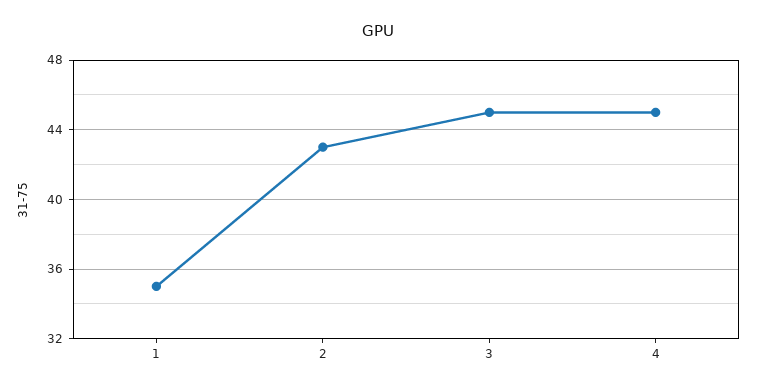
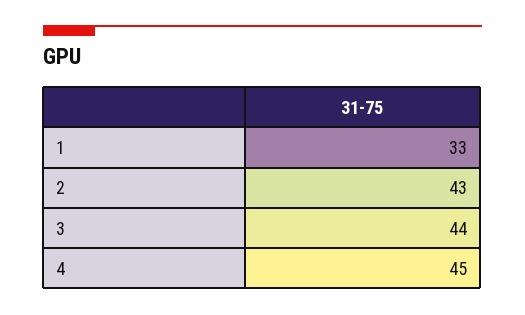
  {
-   "1": 35,
+   "1": 33,
    "2": 43,
-   "3": 45,
+   "3": 44,
    "4": 45
  }

